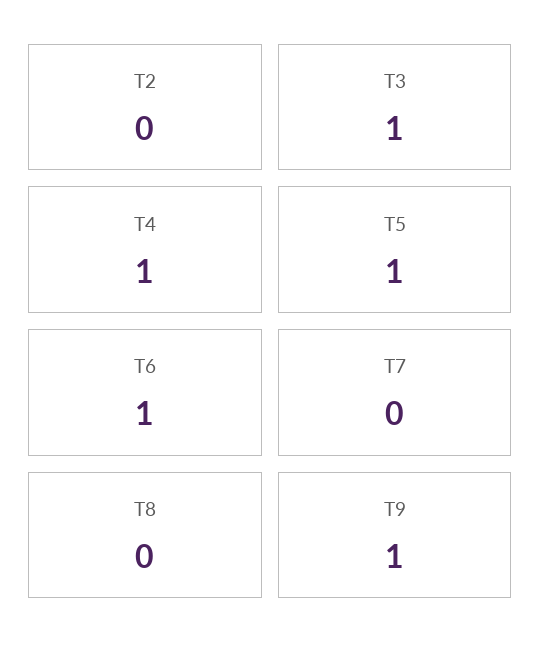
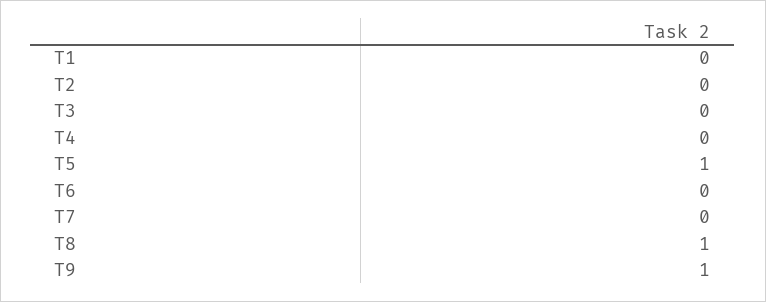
  {
    "T2": 0,
-   "T3": 1,
+   "T3": 0,
-   "T4": 1,
+   "T4": 0,
    "T5": 1,
-   "T6": 1,
+   "T6": 0,
    "T7": 0,
-   "T8": 0,
+   "T8": 1,
-   "T9": 1
+   "T9": 1,
+   "T1": 0
  }

